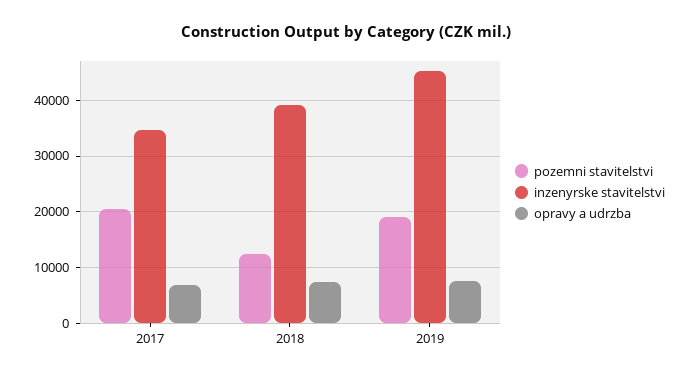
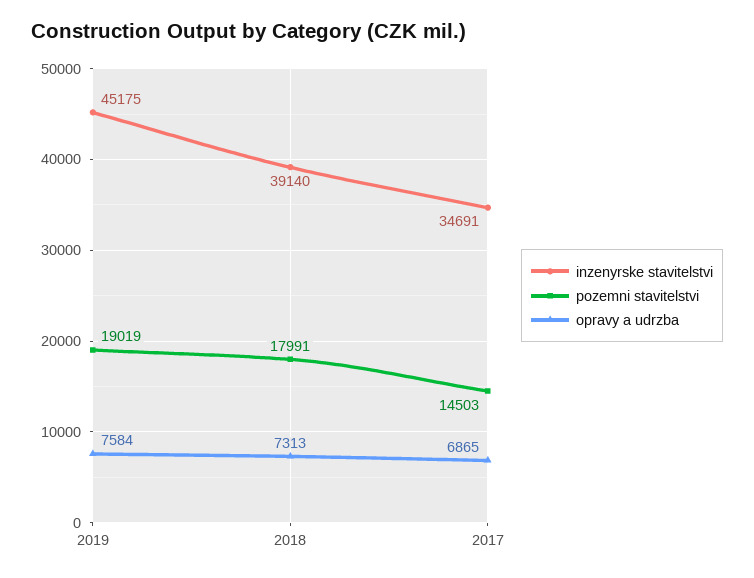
  {
    "pozemni stavitelstvi": {
-     "2017": 20000,
+     "2017": 14503,
-     "2018": 12000,
+     "2018": 17991,
      "2019": 19019
    },
    "inzenyrske stavitelstvi": {
      "2017": 34691,
      "2018": 39140,
      "2019": 45175
    },
    "opravy a udrzba": {
      "2017": 6865,
      "2018": 7313,
      "2019": 7584
    }
  }

